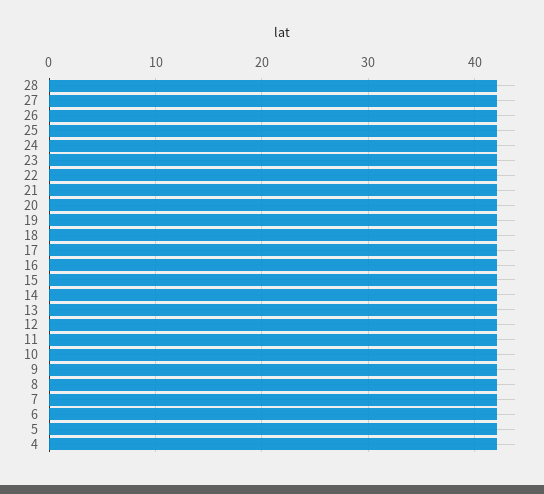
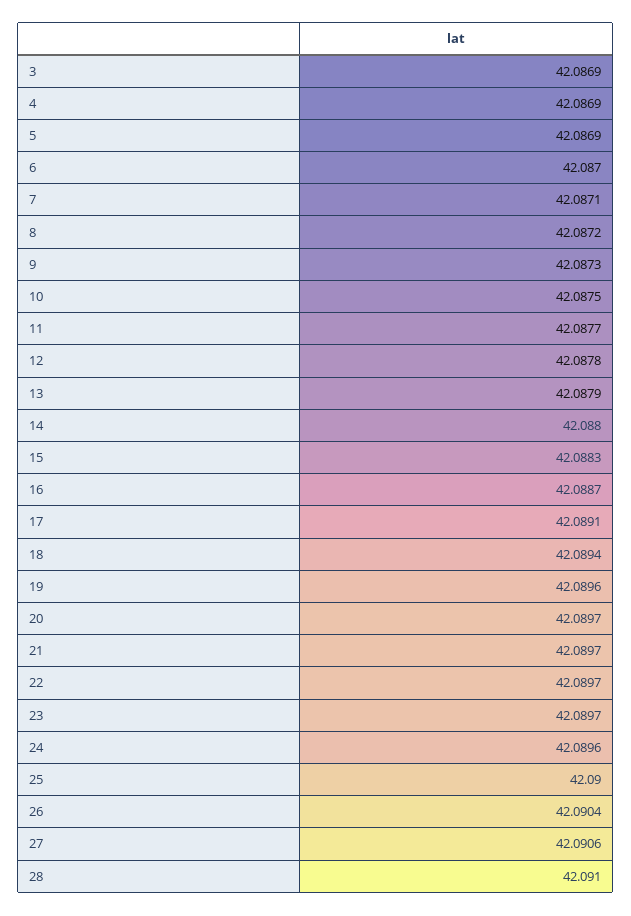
  {
    "28": 42.091,
    "27": 42.0906,
    "26": 42.0904,
    "25": 42.09,
    "24": 42.0896,
    "23": 42.0897,
    "22": 42.0897,
    "21": 42.0897,
    "20": 42.0897,
    "19": 42.0896,
    "18": 42.0894,
    "17": 42.0891,
    "16": 42.0887,
    "15": 42.0883,
    "14": 42.088,
    "13": 42.0879,
    "12": 42.0878,
    "11": 42.0877,
    "10": 42.0875,
    "9": 42.0873,
    "8": 42.0872,
    "7": 42.0871,
    "6": 42.087,
    "5": 42.0869,
-   "4": 42.0869
+   "4": 42.0869,
+   "3": 42.0869
  }

